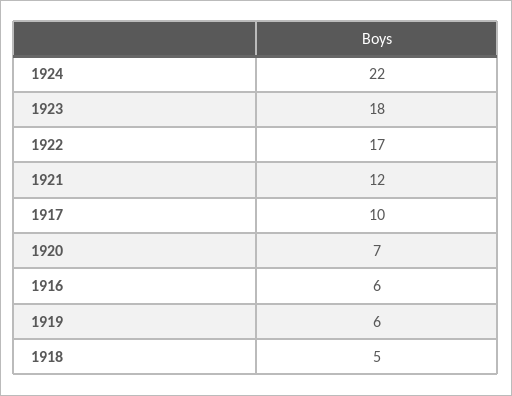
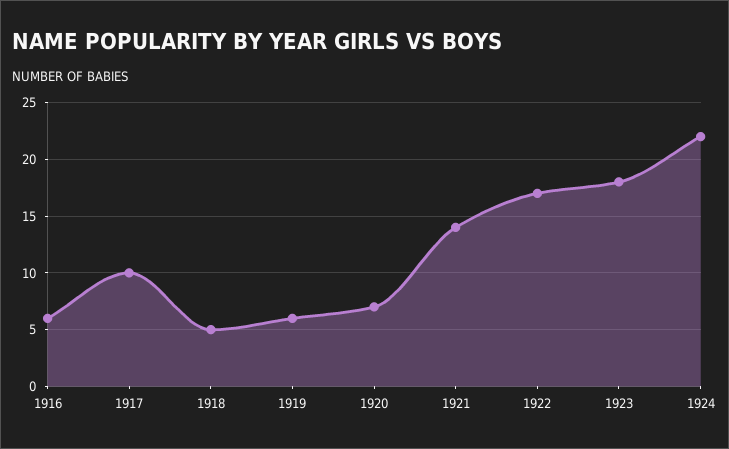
  {
    "1924": 22,
    "1923": 18,
    "1922": 17,
-   "1921": 12,
+   "1921": 14,
    "1917": 10,
    "1920": 7,
    "1916": 6,
    "1919": 6,
    "1918": 5
  }

